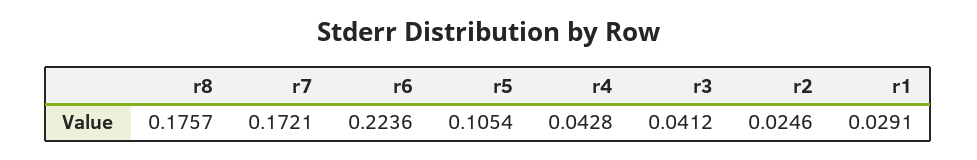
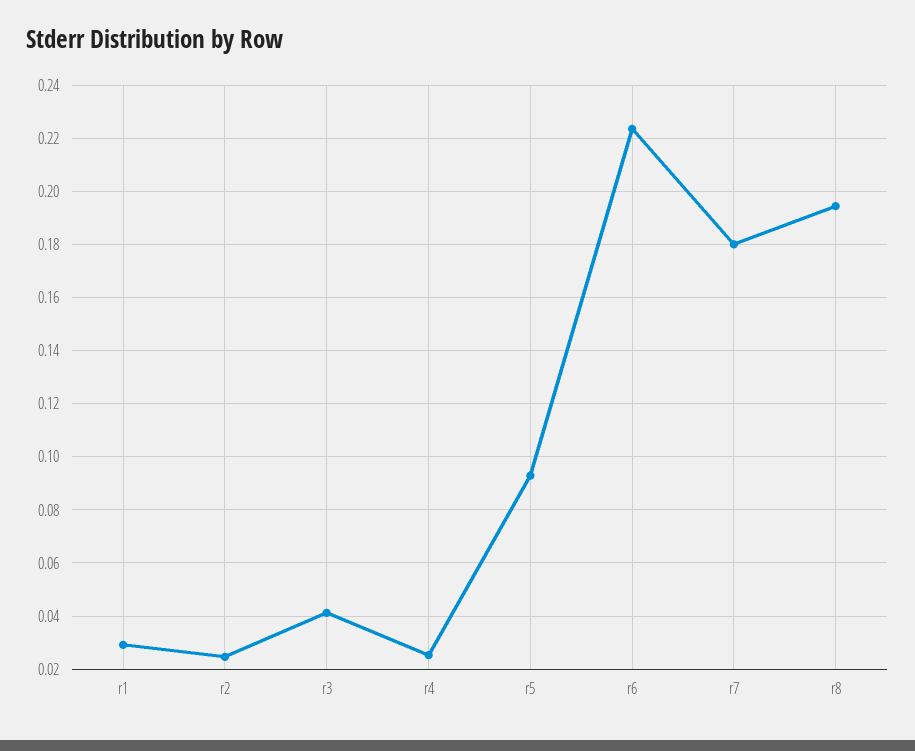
  {
-   "r8": 0.1757,
+   "r8": 0.195,
-   "r7": 0.1721,
+   "r7": 0.18,
    "r6": 0.2236,
-   "r5": 0.1054,
+   "r5": 0.0925,
-   "r4": 0.0428,
+   "r4": 0.025,
    "r3": 0.0412,
    "r2": 0.0246,
    "r1": 0.0291
  }

